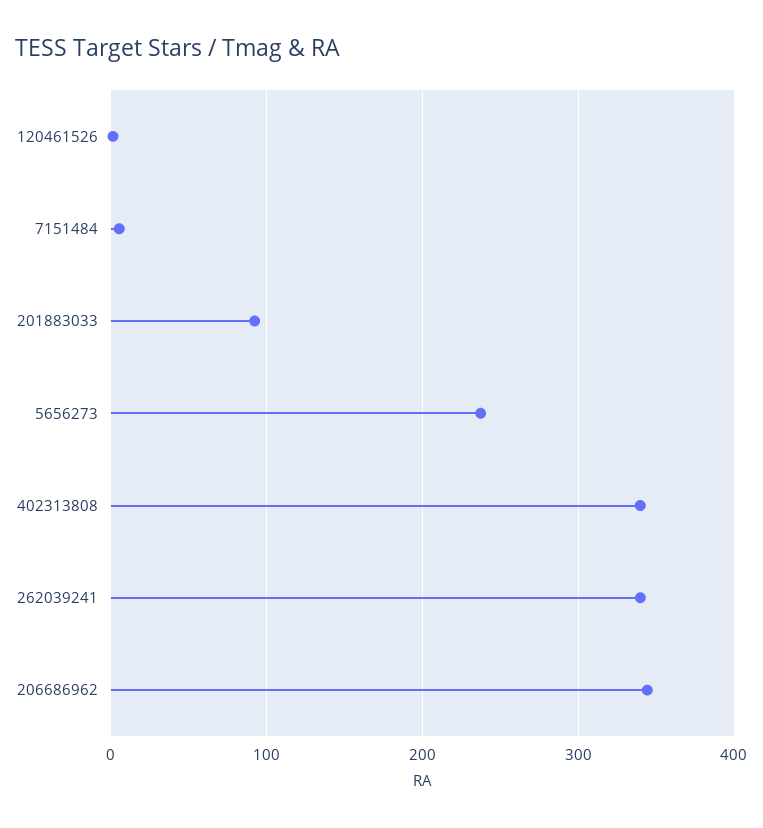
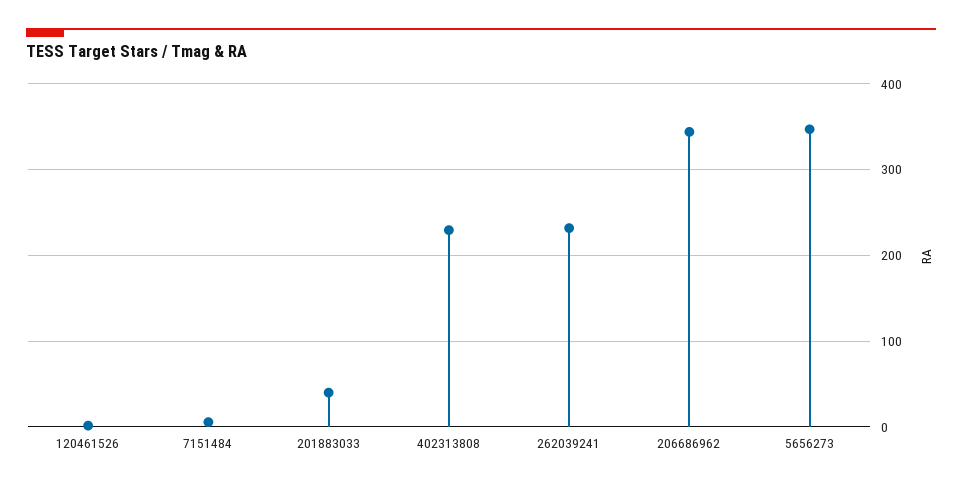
  {
    "120461526": 0,
    "7151484": 10,
-   "201883033": 90,
+   "201883033": 40,
-   "5656273": 240,
+   "5656273": 350,
-   "402313808": 340,
+   "402313808": 230,
-   "262039241": 340,
+   "262039241": 230,
    "206686962": 340
  }

